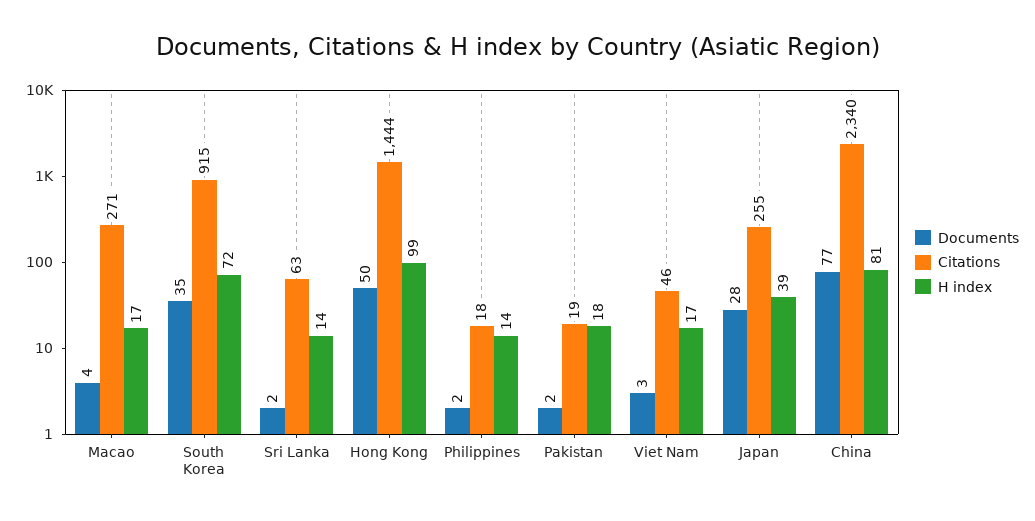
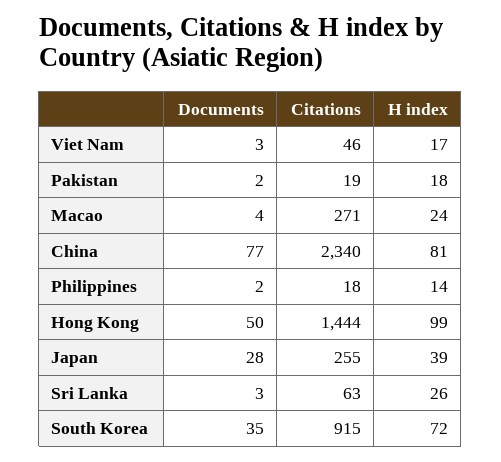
  {
    "Documents": {
      "Macao": 4,
      "South Korea": 35,
-     "Sri Lanka": 2,
+     "Sri Lanka": 3,
      "Hong Kong": 50,
      "Philippines": 2,
      "Pakistan": 2,
      "Viet Nam": 3,
      "Japan": 28,
      "China": 77
    },
    "Citations": {
      "Macao": 271,
      "South Korea": 915,
      "Sri Lanka": 63,
      "Hong Kong": 1444,
      "Philippines": 18,
      "Pakistan": 19,
      "Viet Nam": 46,
      "Japan": 255,
      "China": 2340
    },
    "H index": {
-     "Macao": 17,
+     "Macao": 24,
      "South Korea": 72,
-     "Sri Lanka": 14,
+     "Sri Lanka": 26,
      "Hong Kong": 99,
      "Philippines": 14,
      "Pakistan": 18,
      "Viet Nam": 17,
      "Japan": 39,
      "China": 81
    }
  }

